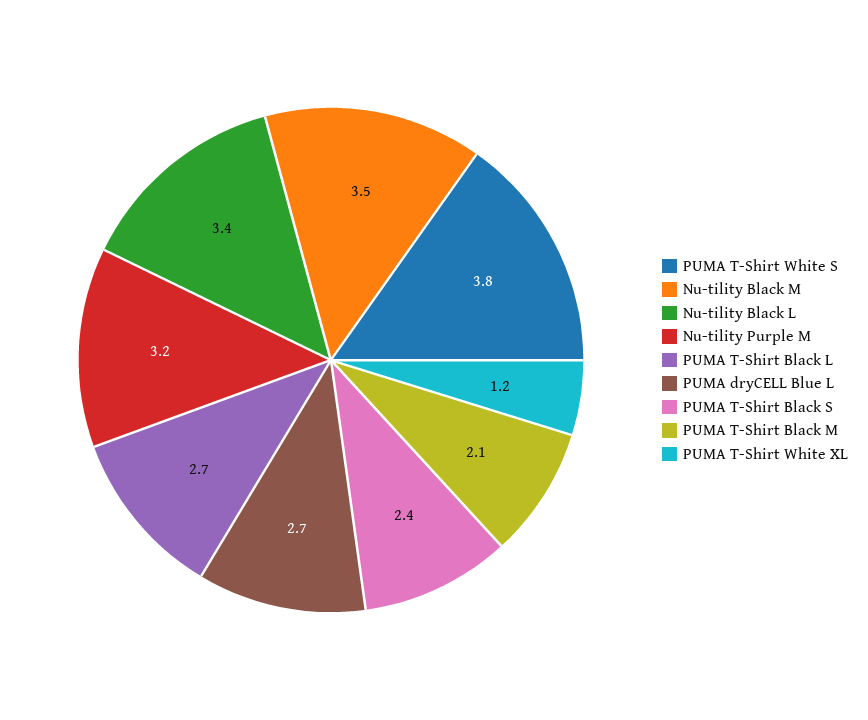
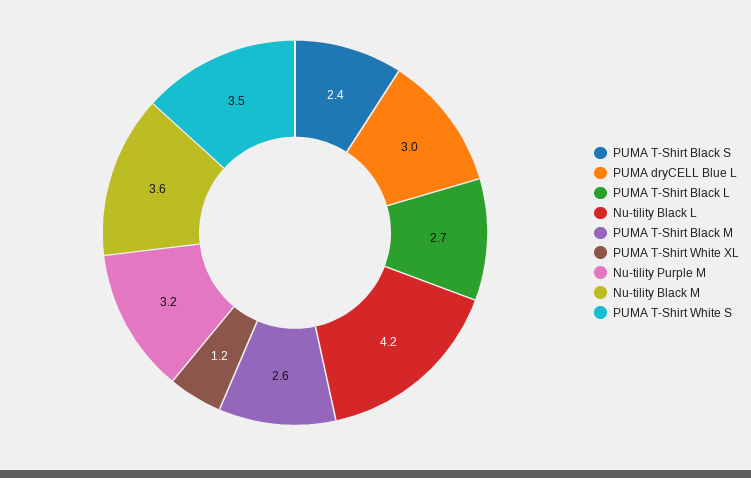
  {
-   "PUMA T-Shirt White S": 3.8,
+   "PUMA T-Shirt White S": 3.5,
-   "Nu-tility Black M": 3.5,
+   "Nu-tility Black M": 3.6,
-   "Nu-tility Black L": 3.4,
+   "Nu-tility Black L": 4.2,
    "Nu-tility Purple M": 3.2,
    "PUMA T-Shirt Black L": 2.7,
-   "PUMA dryCELL Blue L": 2.7,
+   "PUMA dryCELL Blue L": 3,
    "PUMA T-Shirt Black S": 2.4,
-   "PUMA T-Shirt Black M": 2.1,
+   "PUMA T-Shirt Black M": 2.6,
    "PUMA T-Shirt White XL": 1.2
  }

